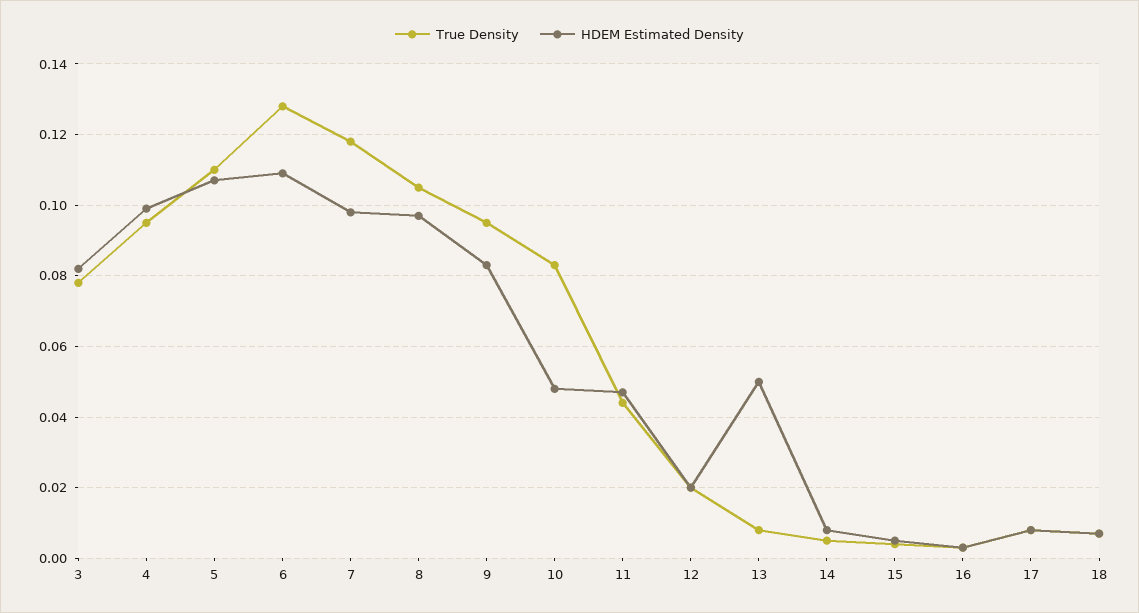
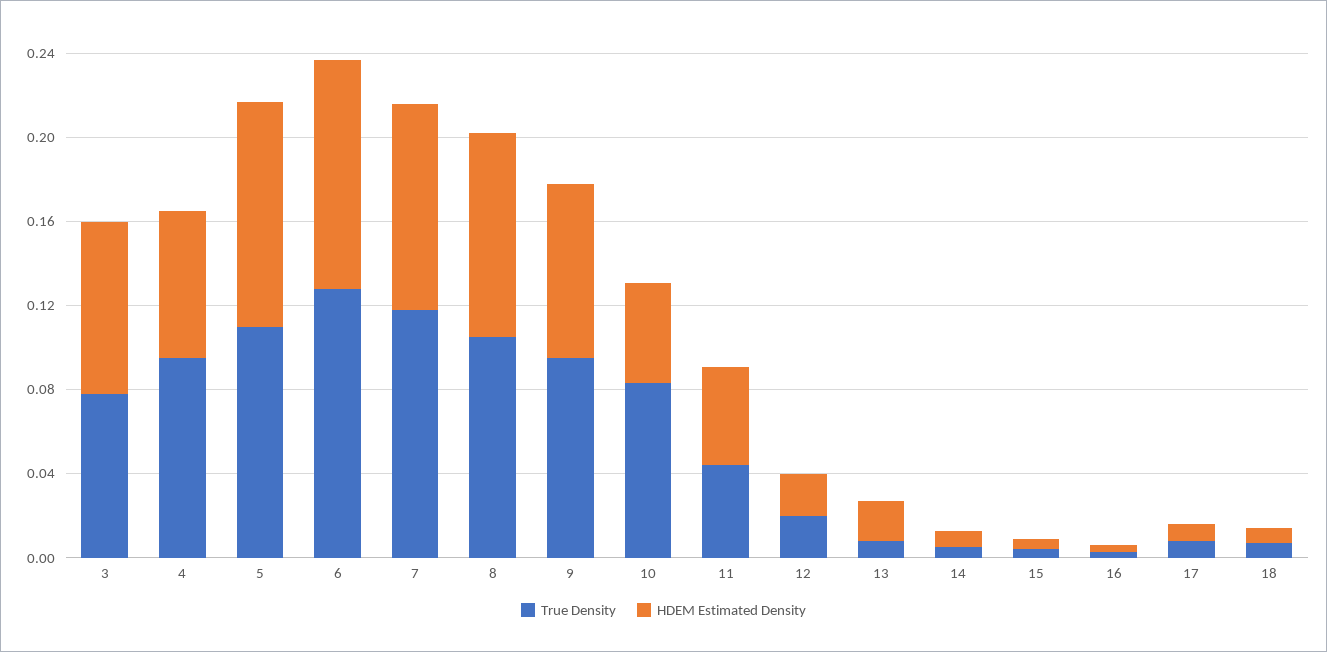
  {
    "True Density": {
      "3": 0.08,
      "4": 0.095,
      "5": 0.11,
      "6": 0.13,
      "7": 0.12,
      "8": 0.105,
      "9": 0.095,
      "10": 0.085,
      "11": 0.045,
      "12": 0.02,
      "13": 0.01,
      "14": 0.005,
      "15": 0.005,
      "16": 0.005,
      "17": 0.01,
      "18": 0.005
    },
    "HDEM Estimated Density": {
      "3": 0.08,
-     "4": 0.1,
+     "4": 0.07,
      "5": 0.105,
      "6": 0.11,
      "7": 0.1,
      "8": 0.095,
      "9": 0.085,
      "10": 0.05,
      "11": 0.045,
      "12": 0.02,
-     "13": 0.05,
+     "13": 0.02,
      "14": 0.01,
      "15": 0.005,
      "16": 0.005,
      "17": 0.01,
      "18": 0.005
    }
  }

